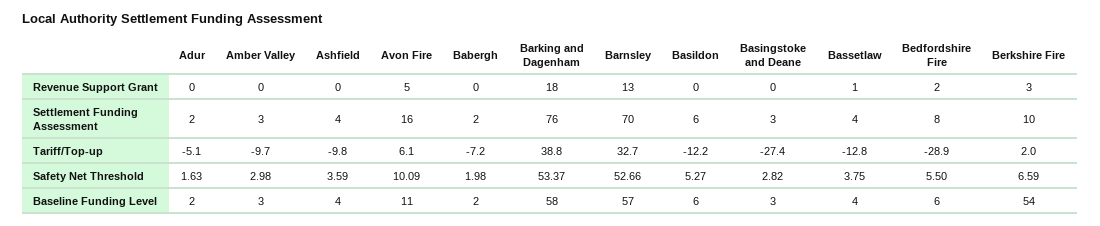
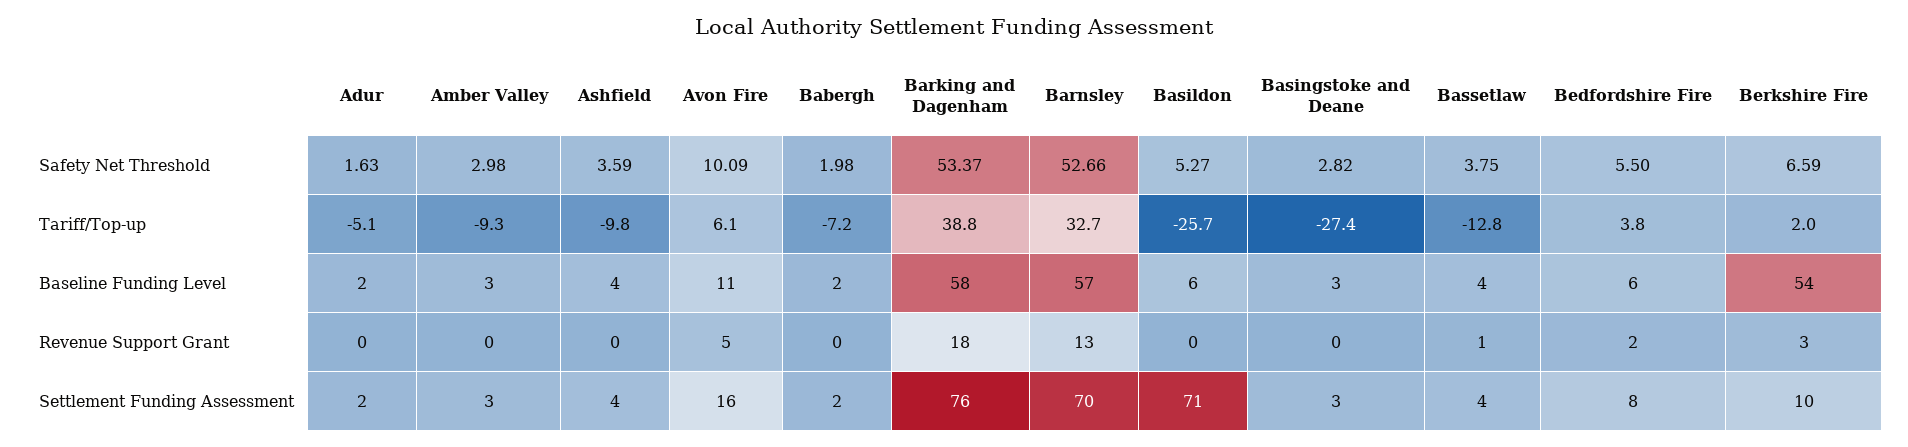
  {
    "Adur": {
      "Revenue Support Grant": 0,
      "Settlement Funding Assessment": 2,
      "Tariff/Top-up": -5.1,
      "Safety Net Threshold": 1.63,
      "Baseline Funding Level": 2
    },
    "Amber Valley": {
      "Revenue Support Grant": 0,
      "Settlement Funding Assessment": 3,
-     "Tariff/Top-up": -9.7,
+     "Tariff/Top-up": -9.3,
      "Safety Net Threshold": 2.98,
      "Baseline Funding Level": 3
    },
    "Ashfield": {
      "Revenue Support Grant": 0,
      "Settlement Funding Assessment": 4,
      "Tariff/Top-up": -9.8,
      "Safety Net Threshold": 3.59,
      "Baseline Funding Level": 4
    },
    "Avon Fire": {
      "Revenue Support Grant": 5,
      "Settlement Funding Assessment": 16,
      "Tariff/Top-up": 6.1,
      "Safety Net Threshold": 10.09,
      "Baseline Funding Level": 11
    },
    "Babergh": {
      "Revenue Support Grant": 0,
      "Settlement Funding Assessment": 2,
      "Tariff/Top-up": -7.2,
      "Safety Net Threshold": 1.98,
      "Baseline Funding Level": 2
    },
    "Barking and Dagenham": {
      "Revenue Support Grant": 18,
      "Settlement Funding Assessment": 76,
      "Tariff/Top-up": 38.8,
      "Safety Net Threshold": 53.37,
      "Baseline Funding Level": 58
    },
    "Barnsley": {
      "Revenue Support Grant": 13,
      "Settlement Funding Assessment": 70,
      "Tariff/Top-up": 32.7,
      "Safety Net Threshold": 52.66,
      "Baseline Funding Level": 57
    },
    "Basildon": {
      "Revenue Support Grant": 0,
-     "Settlement Funding Assessment": 6,
+     "Settlement Funding Assessment": 71,
-     "Tariff/Top-up": -12.2,
+     "Tariff/Top-up": -25.7,
      "Safety Net Threshold": 5.27,
      "Baseline Funding Level": 6
    },
    "Basingstoke and Deane": {
      "Revenue Support Grant": 0,
      "Settlement Funding Assessment": 3,
      "Tariff/Top-up": -27.4,
      "Safety Net Threshold": 2.82,
      "Baseline Funding Level": 3
    },
    "Bassetlaw": {
      "Revenue Support Grant": 1,
      "Settlement Funding Assessment": 4,
      "Tariff/Top-up": -12.8,
      "Safety Net Threshold": 3.75,
      "Baseline Funding Level": 4
    },
    "Bedfordshire Fire": {
      "Revenue Support Grant": 2,
      "Settlement Funding Assessment": 8,
-     "Tariff/Top-up": -28.9,
+     "Tariff/Top-up": 3.8,
      "Safety Net Threshold": 5.5,
      "Baseline Funding Level": 6
    },
    "Berkshire Fire": {
      "Revenue Support Grant": 3,
      "Settlement Funding Assessment": 10,
      "Tariff/Top-up": 2,
      "Safety Net Threshold": 6.59,
      "Baseline Funding Level": 54
    }
  }

